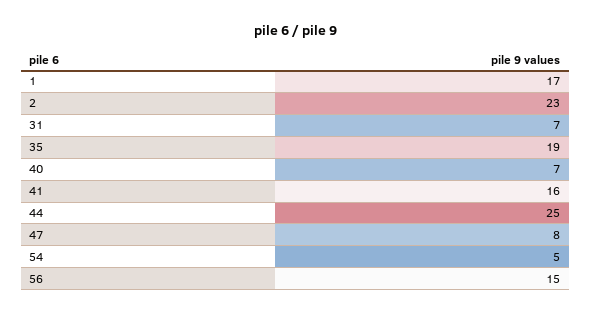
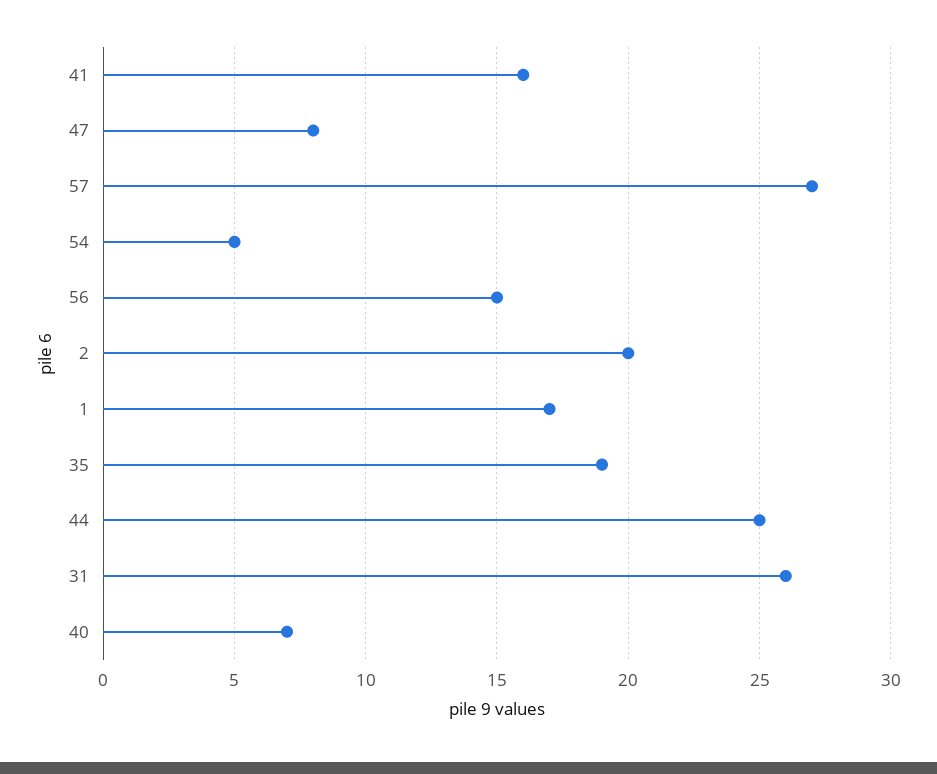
  {
    "1": 17,
-   "2": 23,
+   "2": 20,
-   "31": 7,
+   "31": 26,
    "35": 19,
    "40": 7,
    "41": 16,
    "44": 25,
    "47": 8,
    "54": 5,
-   "56": 15
+   "56": 15,
+   "57": 27
  }

